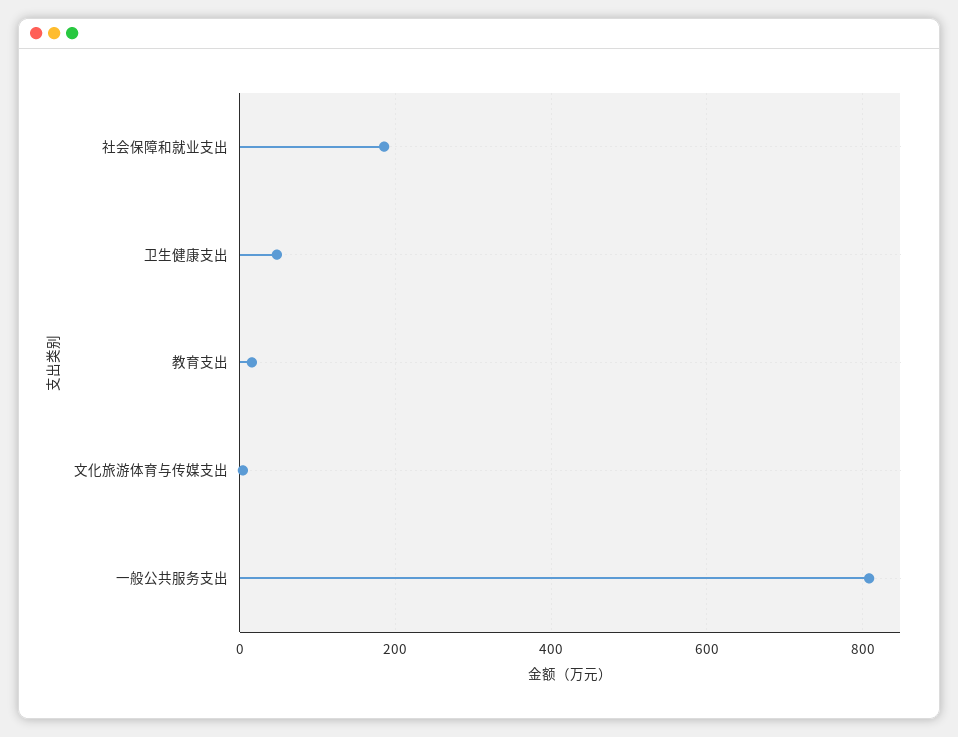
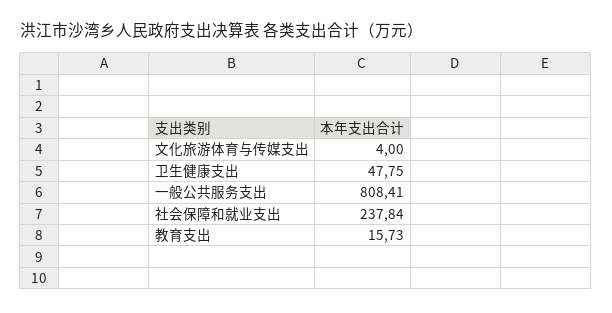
  {
-   "社会保障和就业支出": 180,
+   "社会保障和就业支出": 237.84,
    "卫生健康支出": 47.75,
    "教育支出": 15.73,
    "文化旅游体育与传媒支出": 4,
    "一般公共服务支出": 808.41
  }

